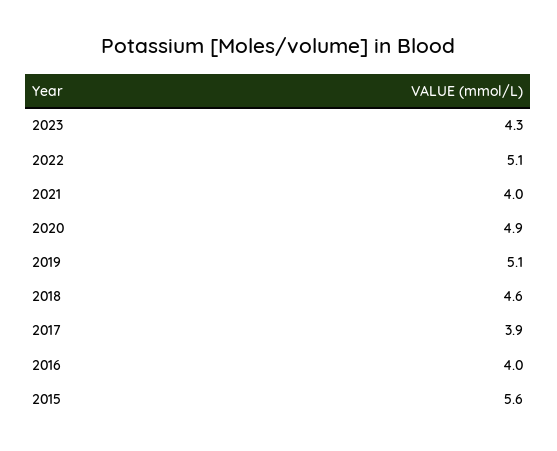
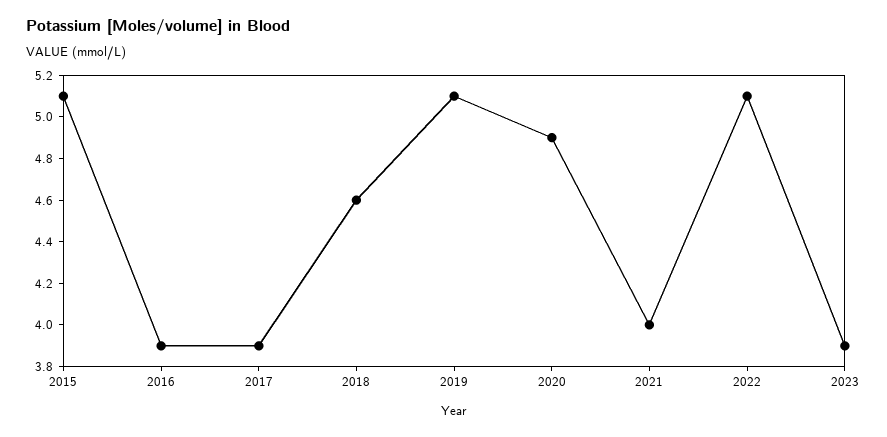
  {
-   "2023": 4.3,
+   "2023": 3.9,
    "2022": 5.1,
    "2021": 4,
    "2020": 4.9,
    "2019": 5.1,
    "2018": 4.6,
    "2017": 3.9,
-   "2016": 4,
+   "2016": 3.9,
-   "2015": 5.6
+   "2015": 5.1
  }

